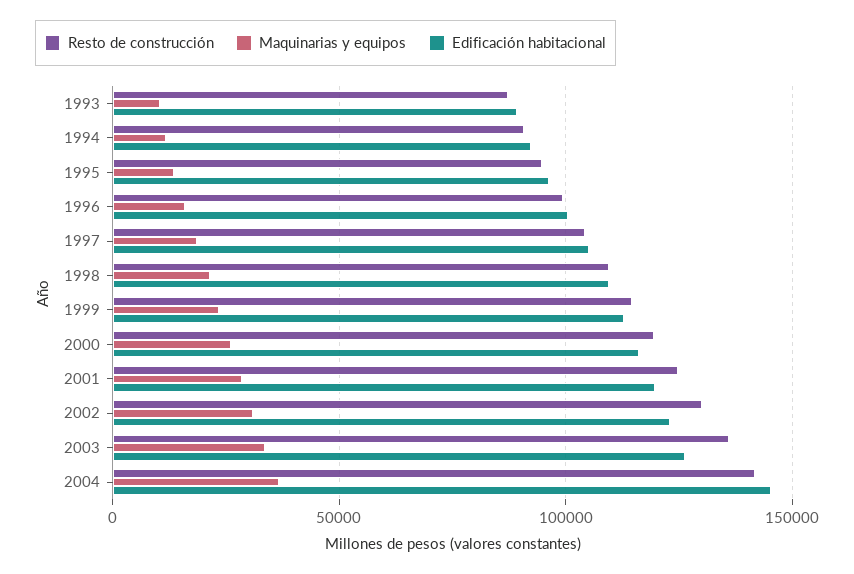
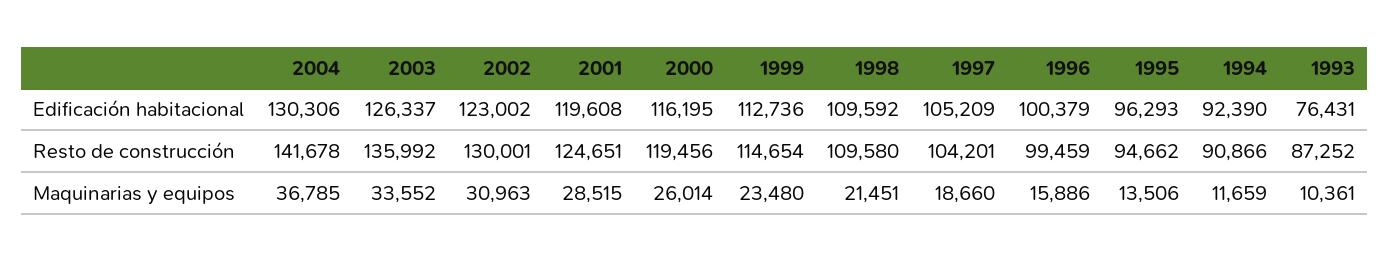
  {
    "Resto de construcción": {
      "1993": 87252,
      "1994": 90866,
      "1995": 94662,
      "1996": 99459,
      "1997": 104201,
      "1998": 109580,
      "1999": 114654,
      "2000": 119456,
      "2001": 124651,
      "2002": 130001,
      "2003": 135992,
      "2004": 141678
    },
    "Maquinarias y equipos": {
      "1993": 10361,
      "1994": 11659,
      "1995": 13506,
      "1996": 15886,
      "1997": 18660,
      "1998": 21451,
      "1999": 23480,
      "2000": 26014,
      "2001": 28515,
      "2002": 30963,
      "2003": 33552,
      "2004": 36785
    },
    "Edificación habitacional": {
-     "1993": 90000,
+     "1993": 76431,
      "1994": 92390,
      "1995": 96293,
      "1996": 100379,
      "1997": 105209,
      "1998": 109592,
      "1999": 112736,
      "2000": 116195,
      "2001": 119608,
      "2002": 123002,
      "2003": 126337,
-     "2004": 145000
+     "2004": 130306
    }
  }

